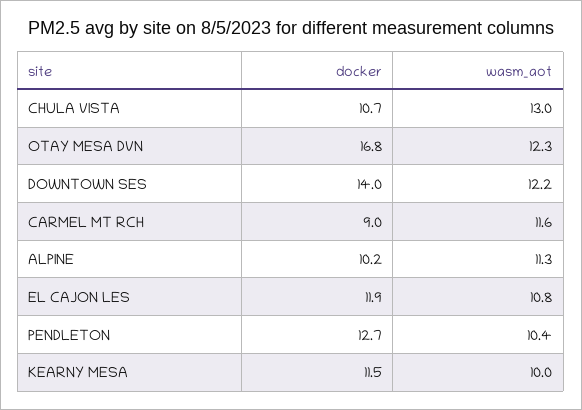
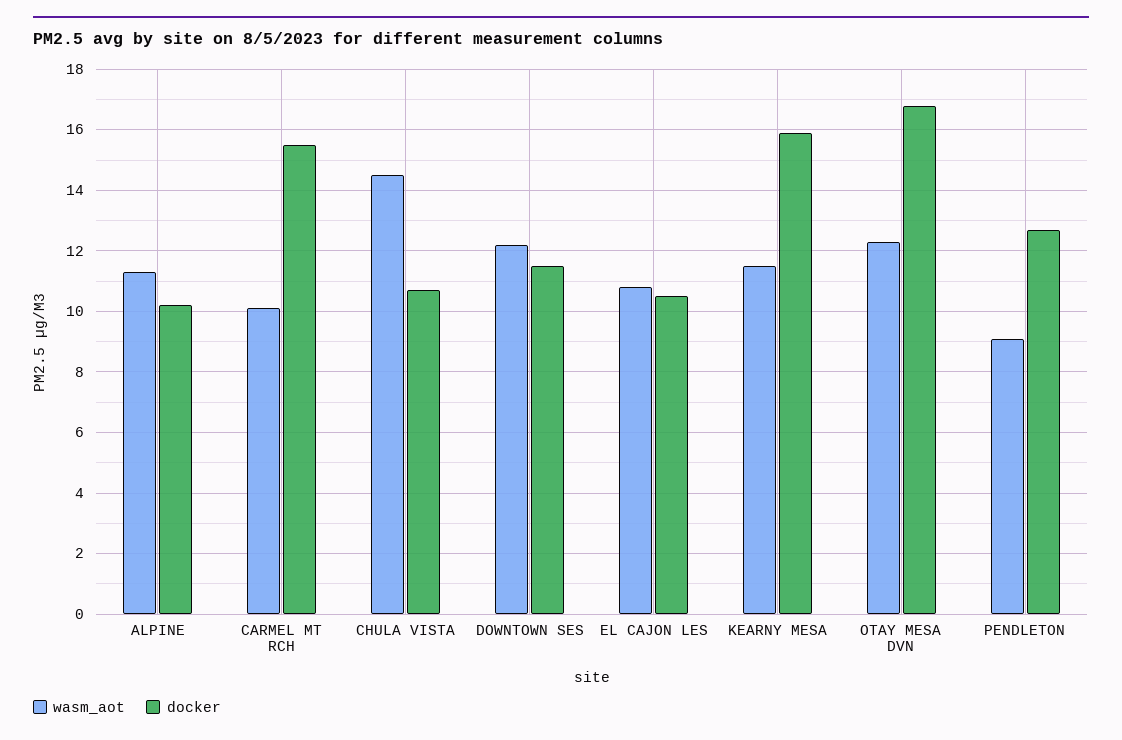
  {
    "docker": {
      "CHULA VISTA": 10.7,
      "OTAY MESA DVN": 16.8,
-     "DOWNTOWN SES": 14,
+     "DOWNTOWN SES": 11.5,
-     "CARMEL MT RCH": 9,
+     "CARMEL MT RCH": 15.5,
      "ALPINE": 10.2,
-     "EL CAJON LES": 11.9,
+     "EL CAJON LES": 10.5,
      "PENDLETON": 12.7,
-     "KEARNY MESA": 11.5
+     "KEARNY MESA": 16
    },
    "wasm_aot": {
-     "CHULA VISTA": 13,
+     "CHULA VISTA": 14.5,
      "OTAY MESA DVN": 12.3,
      "DOWNTOWN SES": 12.2,
-     "CARMEL MT RCH": 11.6,
+     "CARMEL MT RCH": 10,
      "ALPINE": 11.3,
      "EL CAJON LES": 10.8,
-     "PENDLETON": 10.4,
+     "PENDLETON": 9,
-     "KEARNY MESA": 10
+     "KEARNY MESA": 11.5
    }
  }

